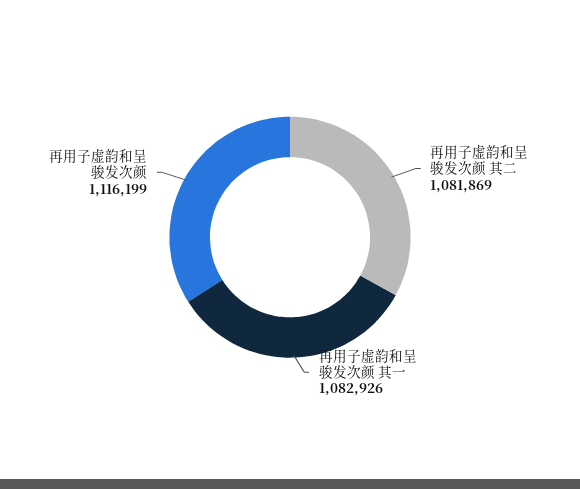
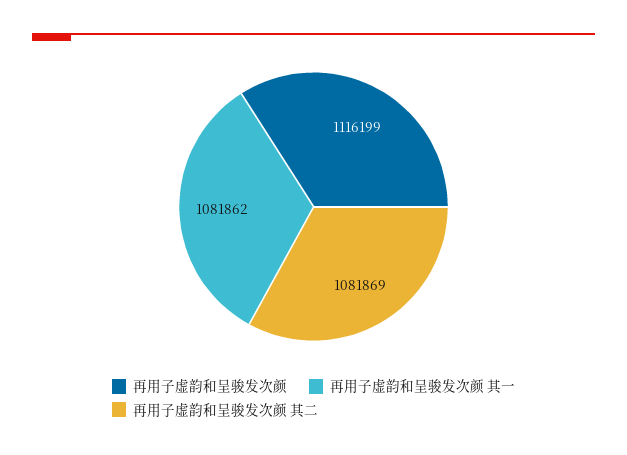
  {
    "再用子虚韵和呈骏发次颜 其二": 1081869,
-   "再用子虚韵和呈骏发次颜 其一": 1082926,
+   "再用子虚韵和呈骏发次颜 其一": 1081862,
    "再用子虚韵和呈骏发次颜": 1116199
  }

